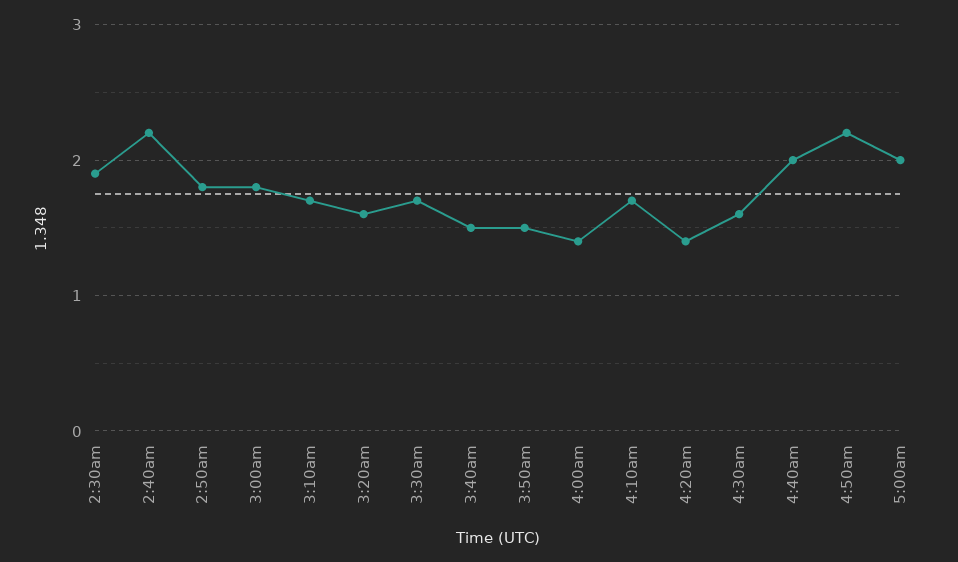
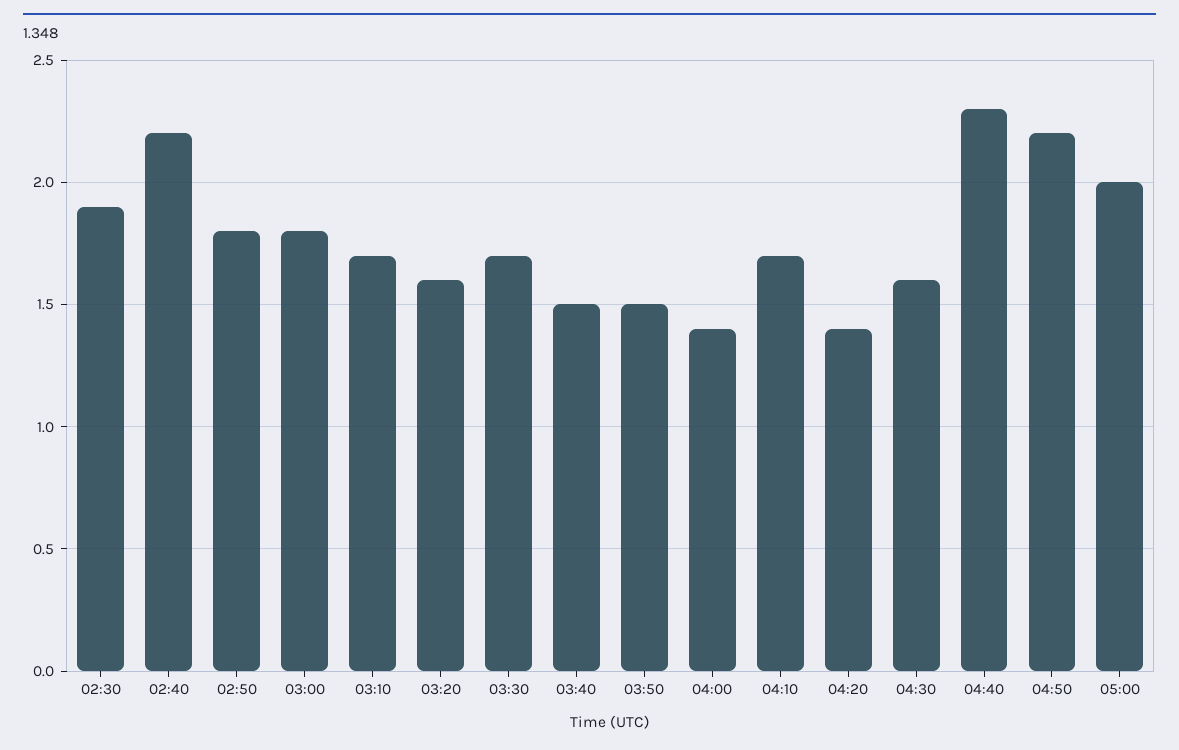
  {
    "2:30am": 1.9,
    "2:40am": 2.2,
    "2:50am": 1.8,
    "3:00am": 1.8,
    "3:10am": 1.7,
    "3:20am": 1.6,
    "3:30am": 1.7,
    "3:40am": 1.5,
    "3:50am": 1.5,
    "4:00am": 1.4,
    "4:10am": 1.7,
    "4:20am": 1.4,
    "4:30am": 1.6,
-   "4:40am": 2,
+   "4:40am": 2.3,
    "4:50am": 2.2,
    "5:00am": 2
  }

